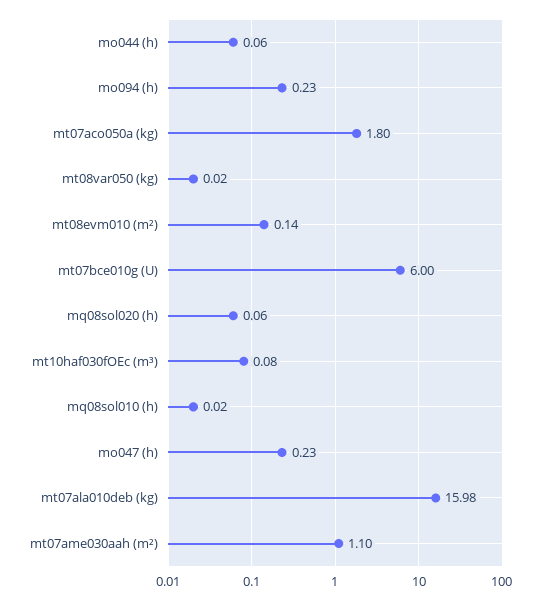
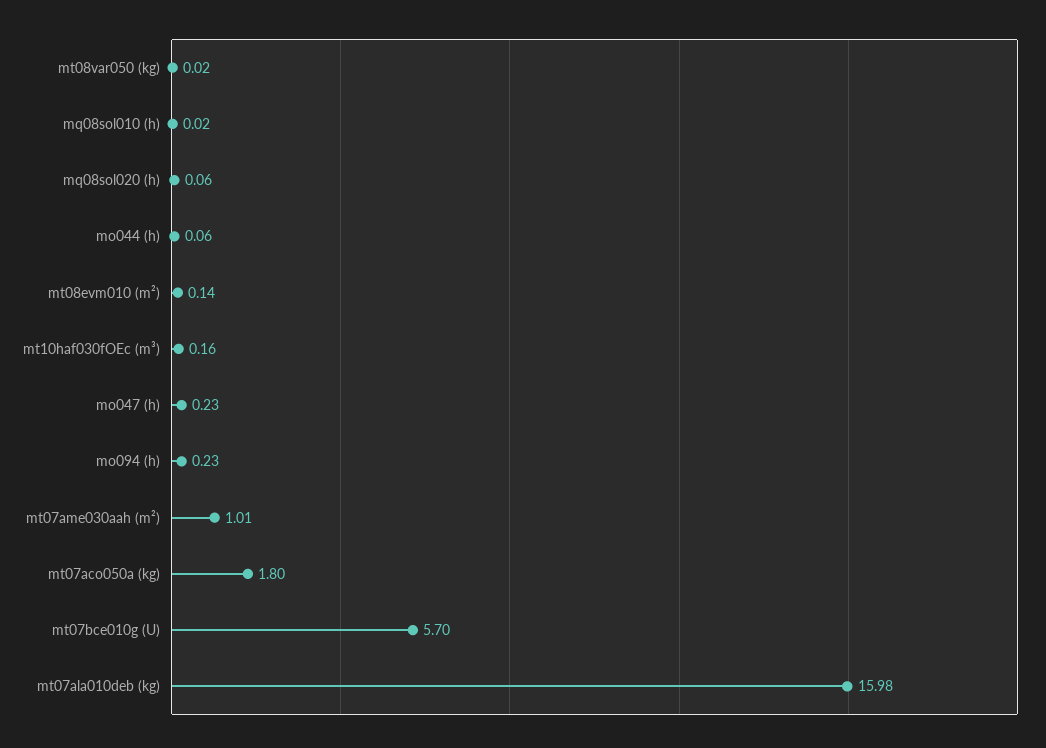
  {
    "mo044 (h)": 0.06,
    "mo094 (h)": 0.23,
    "mt07aco050a (kg)": 1.8,
    "mt08var050 (kg)": 0.02,
    "mt08evm010 (m²)": 0.14,
-   "mt07bce010g (U)": 6,
+   "mt07bce010g (U)": 5.7,
    "mq08sol020 (h)": 0.06,
-   "mt10haf030fOEc (m³)": 0.08,
+   "mt10haf030fOEc (m³)": 0.16,
    "mq08sol010 (h)": 0.02,
    "mo047 (h)": 0.23,
    "mt07ala010deb (kg)": 15.98,
-   "mt07ame030aah (m²)": 1.1
+   "mt07ame030aah (m²)": 1.01
  }

